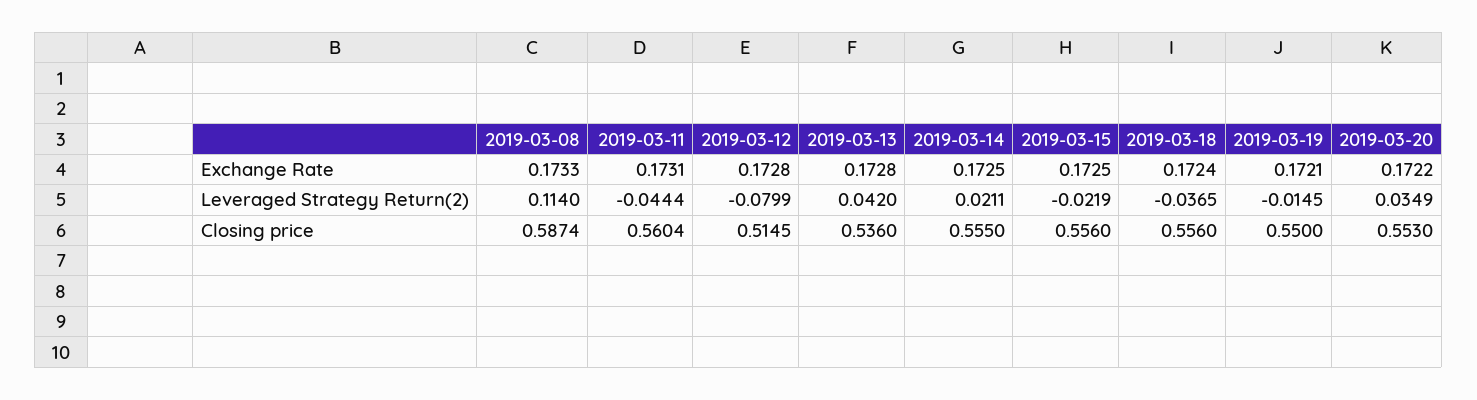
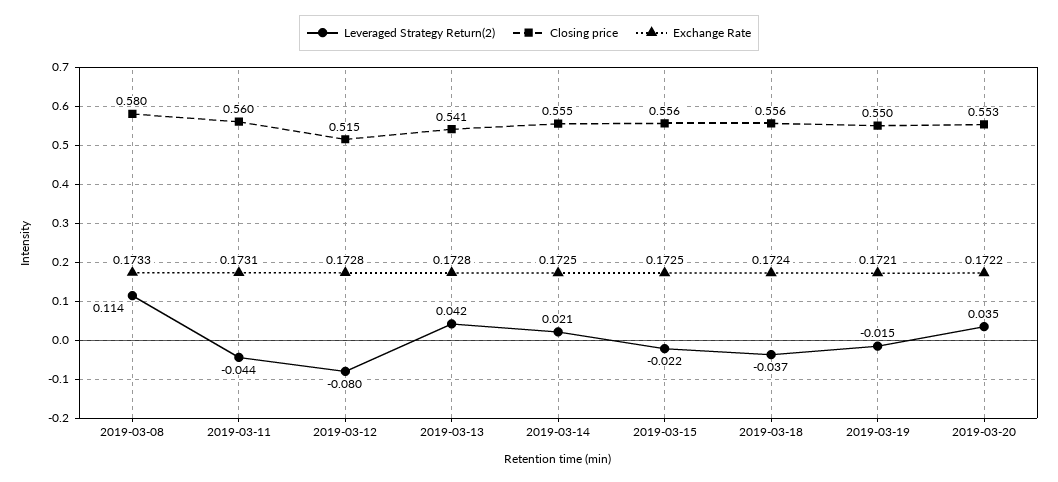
  {
    "Exchange Rate": {
      "2019-03-08": 0.1733,
      "2019-03-11": 0.1731,
      "2019-03-12": 0.1728,
      "2019-03-13": 0.1728,
      "2019-03-14": 0.1725,
      "2019-03-15": 0.1725,
      "2019-03-18": 0.1724,
      "2019-03-19": 0.1721,
      "2019-03-20": 0.1722
    },
    "Leveraged Strategy Return(2)": {
      "2019-03-08": 0.114,
      "2019-03-11": -0.0444,
      "2019-03-12": -0.0799,
      "2019-03-13": 0.042,
      "2019-03-14": 0.0211,
      "2019-03-15": -0.0219,
      "2019-03-18": -0.0365,
      "2019-03-19": -0.0145,
      "2019-03-20": 0.0349
    },
    "Closing price": {
-     "2019-03-08": 0.5874,
+     "2019-03-08": 0.58,
      "2019-03-11": 0.5604,
      "2019-03-12": 0.5145,
-     "2019-03-13": 0.536,
+     "2019-03-13": 0.541,
      "2019-03-14": 0.555,
      "2019-03-15": 0.556,
      "2019-03-18": 0.556,
      "2019-03-19": 0.55,
      "2019-03-20": 0.553
    }
  }

